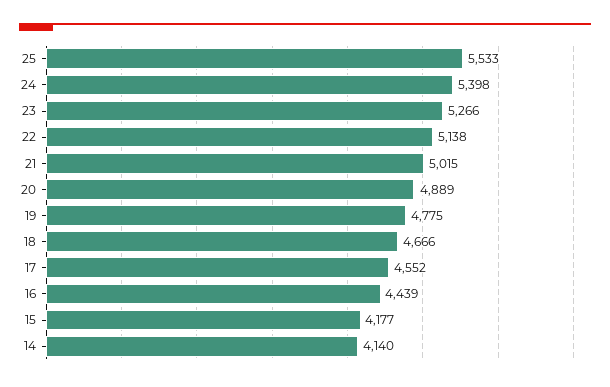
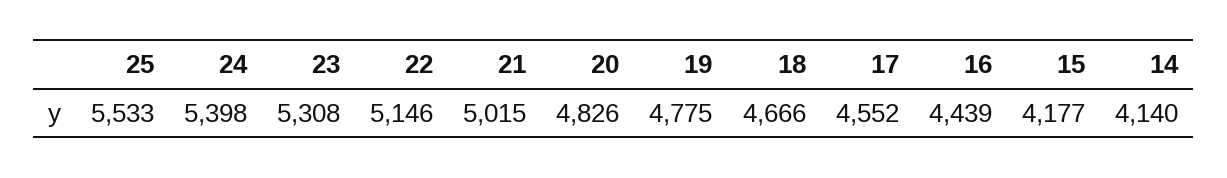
  {
    "25": 5533,
    "24": 5398,
-   "23": 5266,
+   "23": 5308,
-   "22": 5138,
+   "22": 5146,
    "21": 5015,
-   "20": 4889,
+   "20": 4826,
    "19": 4775,
    "18": 4666,
    "17": 4552,
    "16": 4439,
    "15": 4177,
    "14": 4140
  }

